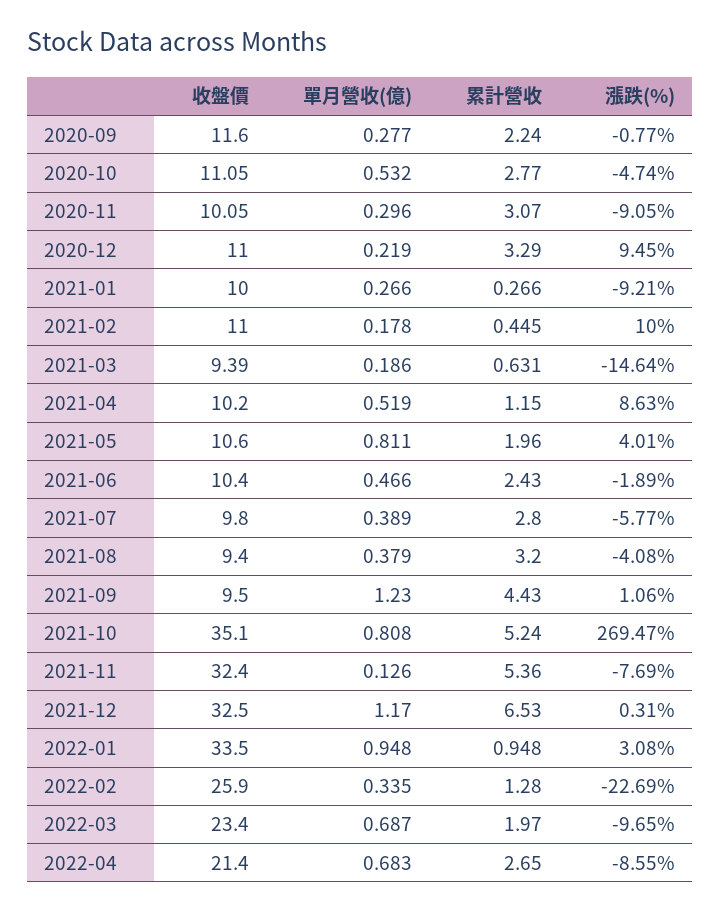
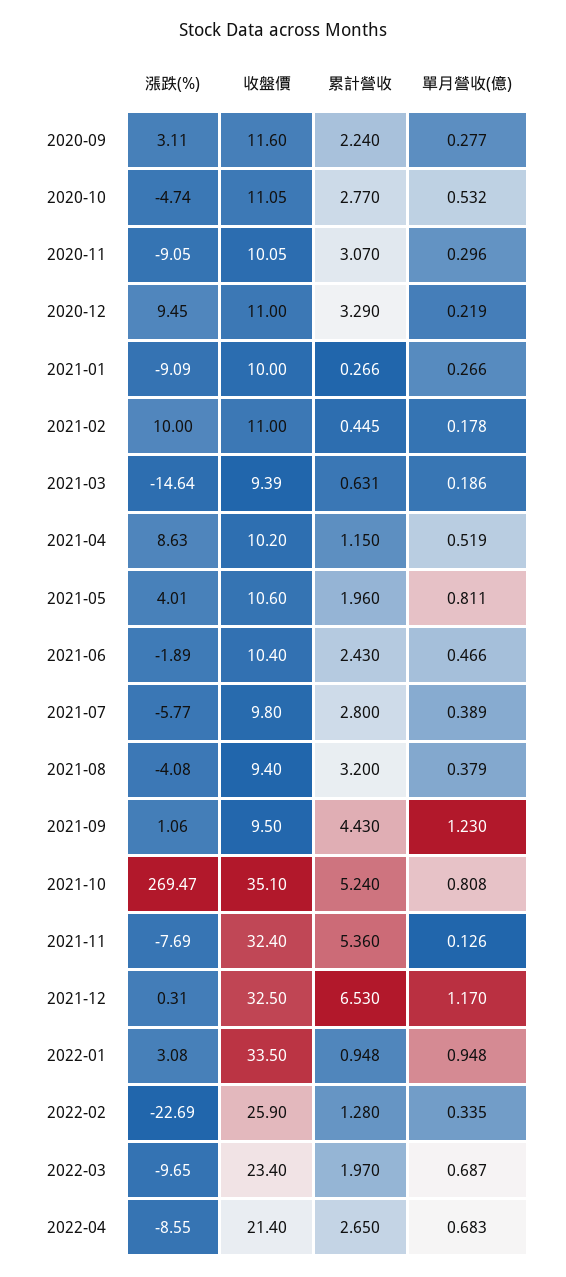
  {
    "收盤價": {
      "2020-09": 11.6,
      "2020-10": 11.05,
      "2020-11": 10.05,
      "2020-12": 11,
      "2021-01": 10,
      "2021-02": 11,
      "2021-03": 9.39,
      "2021-04": 10.2,
      "2021-05": 10.6,
      "2021-06": 10.4,
      "2021-07": 9.8,
      "2021-08": 9.4,
      "2021-09": 9.5,
      "2021-10": 35.1,
      "2021-11": 32.4,
      "2021-12": 32.5,
      "2022-01": 33.5,
      "2022-02": 25.9,
      "2022-03": 23.4,
      "2022-04": 21.4
    },
    "單月營收(億)": {
      "2020-09": 0.277,
      "2020-10": 0.532,
      "2020-11": 0.296,
      "2020-12": 0.219,
      "2021-01": 0.266,
      "2021-02": 0.178,
      "2021-03": 0.186,
      "2021-04": 0.519,
      "2021-05": 0.811,
      "2021-06": 0.466,
      "2021-07": 0.389,
      "2021-08": 0.379,
      "2021-09": 1.23,
      "2021-10": 0.808,
      "2021-11": 0.126,
      "2021-12": 1.17,
      "2022-01": 0.948,
      "2022-02": 0.335,
      "2022-03": 0.687,
      "2022-04": 0.683
    },
    "累計營收": {
      "2020-09": 2.24,
      "2020-10": 2.77,
      "2020-11": 3.07,
      "2020-12": 3.29,
      "2021-01": 0.266,
      "2021-02": 0.445,
      "2021-03": 0.631,
      "2021-04": 1.15,
      "2021-05": 1.96,
      "2021-06": 2.43,
      "2021-07": 2.8,
      "2021-08": 3.2,
      "2021-09": 4.43,
      "2021-10": 5.24,
      "2021-11": 5.36,
      "2021-12": 6.53,
      "2022-01": 0.948,
      "2022-02": 1.28,
      "2022-03": 1.97,
      "2022-04": 2.65
    },
    "漲跌(%)": {
-     "2020-09": -0.77,
+     "2020-09": 3.11,
      "2020-10": -4.74,
      "2020-11": -9.05,
      "2020-12": 9.45,
-     "2021-01": -9.21,
+     "2021-01": -9.09,
      "2021-02": 10,
      "2021-03": -14.64,
      "2021-04": 8.63,
      "2021-05": 4.01,
      "2021-06": -1.89,
      "2021-07": -5.77,
      "2021-08": -4.08,
      "2021-09": 1.06,
      "2021-10": 269.47,
      "2021-11": -7.69,
      "2021-12": 0.31,
      "2022-01": 3.08,
      "2022-02": -22.69,
      "2022-03": -9.65,
      "2022-04": -8.55
    }
  }

